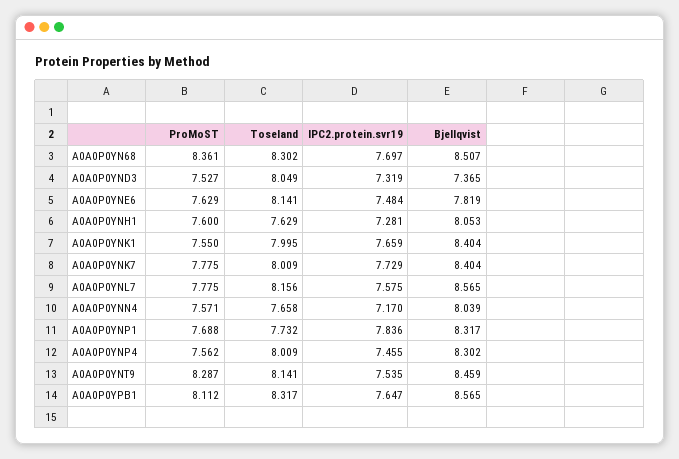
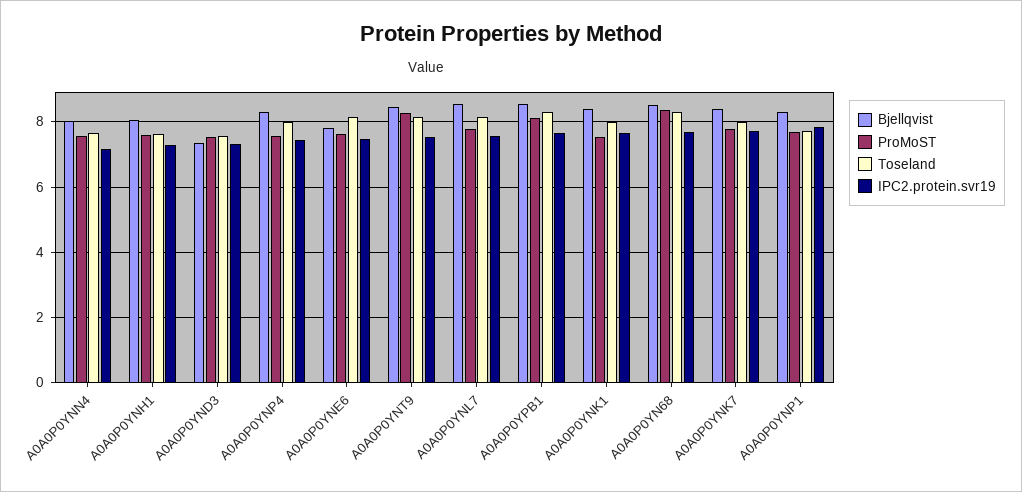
  {
    "ProMoST": {
      "A0A0P0YN68": 8.361,
      "A0A0P0YND3": 7.527,
      "A0A0P0YNE6": 7.629,
      "A0A0P0YNH1": 7.6,
      "A0A0P0YNK1": 7.55,
      "A0A0P0YNK7": 7.775,
      "A0A0P0YNL7": 7.775,
      "A0A0P0YNN4": 7.571,
      "A0A0P0YNP1": 7.688,
      "A0A0P0YNP4": 7.562,
      "A0A0P0YNT9": 8.287,
      "A0A0P0YPB1": 8.112
    },
    "Toseland": {
      "A0A0P0YN68": 8.302,
-     "A0A0P0YND3": 8.049,
+     "A0A0P0YND3": 7.6,
      "A0A0P0YNE6": 8.141,
      "A0A0P0YNH1": 7.629,
      "A0A0P0YNK1": 7.995,
      "A0A0P0YNK7": 8.009,
      "A0A0P0YNL7": 8.156,
      "A0A0P0YNN4": 7.658,
      "A0A0P0YNP1": 7.732,
      "A0A0P0YNP4": 8.009,
      "A0A0P0YNT9": 8.141,
      "A0A0P0YPB1": 8.317
    },
    "IPC2.protein.svr19": {
      "A0A0P0YN68": 7.697,
      "A0A0P0YND3": 7.319,
      "A0A0P0YNE6": 7.484,
      "A0A0P0YNH1": 7.281,
      "A0A0P0YNK1": 7.659,
      "A0A0P0YNK7": 7.729,
      "A0A0P0YNL7": 7.575,
      "A0A0P0YNN4": 7.17,
      "A0A0P0YNP1": 7.836,
      "A0A0P0YNP4": 7.455,
      "A0A0P0YNT9": 7.535,
      "A0A0P0YPB1": 7.647
    },
    "Bjellqvist": {
      "A0A0P0YN68": 8.507,
      "A0A0P0YND3": 7.365,
      "A0A0P0YNE6": 7.819,
      "A0A0P0YNH1": 8.053,
      "A0A0P0YNK1": 8.404,
      "A0A0P0YNK7": 8.404,
      "A0A0P0YNL7": 8.565,
      "A0A0P0YNN4": 8.039,
      "A0A0P0YNP1": 8.317,
      "A0A0P0YNP4": 8.302,
      "A0A0P0YNT9": 8.459,
      "A0A0P0YPB1": 8.565
    }
  }

